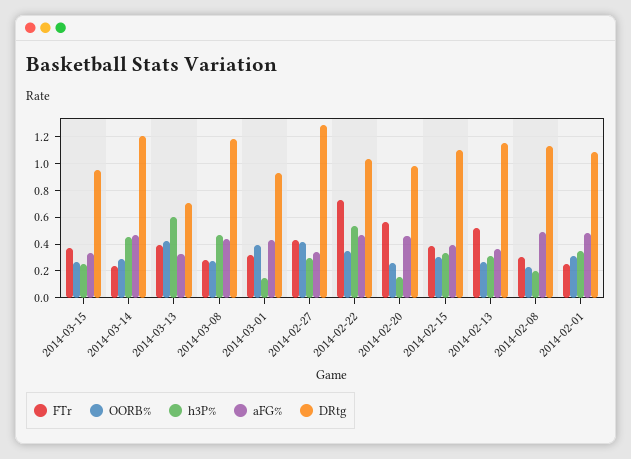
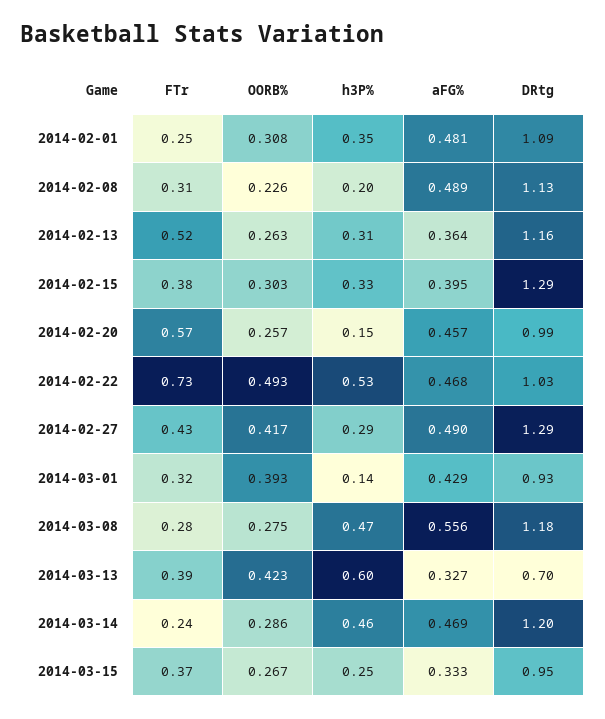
  {
    "FTr": {
      "2014-03-15": 0.37,
      "2014-03-14": 0.24,
      "2014-03-13": 0.39,
      "2014-03-08": 0.28,
      "2014-03-01": 0.32,
      "2014-02-27": 0.43,
      "2014-02-22": 0.73,
      "2014-02-20": 0.57,
      "2014-02-15": 0.38,
      "2014-02-13": 0.52,
      "2014-02-08": 0.31,
      "2014-02-01": 0.25
    },
    "OORB%": {
      "2014-03-15": 0.267,
      "2014-03-14": 0.286,
      "2014-03-13": 0.423,
      "2014-03-08": 0.275,
      "2014-03-01": 0.393,
      "2014-02-27": 0.417,
-     "2014-02-22": 0.35,
+     "2014-02-22": 0.493,
      "2014-02-20": 0.257,
      "2014-02-15": 0.303,
      "2014-02-13": 0.263,
      "2014-02-08": 0.226,
      "2014-02-01": 0.308
    },
    "h3P%": {
      "2014-03-15": 0.25,
      "2014-03-14": 0.46,
      "2014-03-13": 0.6,
      "2014-03-08": 0.47,
      "2014-03-01": 0.14,
      "2014-02-27": 0.29,
      "2014-02-22": 0.53,
      "2014-02-20": 0.15,
      "2014-02-15": 0.33,
      "2014-02-13": 0.31,
      "2014-02-08": 0.2,
      "2014-02-01": 0.35
    },
    "aFG%": {
      "2014-03-15": 0.333,
      "2014-03-14": 0.469,
      "2014-03-13": 0.327,
-     "2014-03-08": 0.45,
+     "2014-03-08": 0.556,
      "2014-03-01": 0.429,
-     "2014-02-27": 0.35,
+     "2014-02-27": 0.49,
      "2014-02-22": 0.468,
      "2014-02-20": 0.457,
      "2014-02-15": 0.395,
      "2014-02-13": 0.364,
      "2014-02-08": 0.489,
      "2014-02-01": 0.481
    },
    "DRtg": {
      "2014-03-15": 0.95,
      "2014-03-14": 1.2,
      "2014-03-13": 0.7,
      "2014-03-08": 1.18,
      "2014-03-01": 0.93,
      "2014-02-27": 1.29,
      "2014-02-22": 1.03,
      "2014-02-20": 0.99,
-     "2014-02-15": 1.1,
+     "2014-02-15": 1.29,
      "2014-02-13": 1.16,
      "2014-02-08": 1.13,
      "2014-02-01": 1.09
    }
  }

